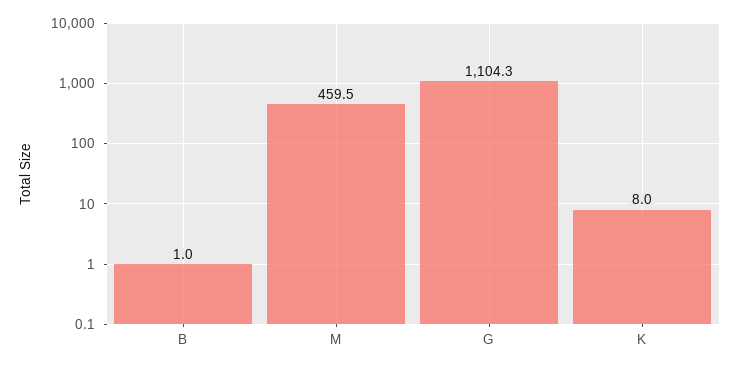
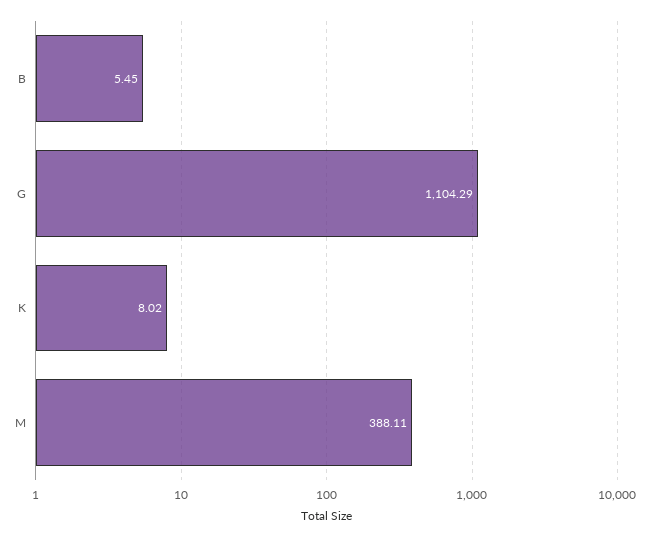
  {
-   "B": 1,
+   "B": 5.45,
-   "M": 459.5,
+   "M": 388.11,
    "G": 1104.29,
    "K": 8.02
  }

